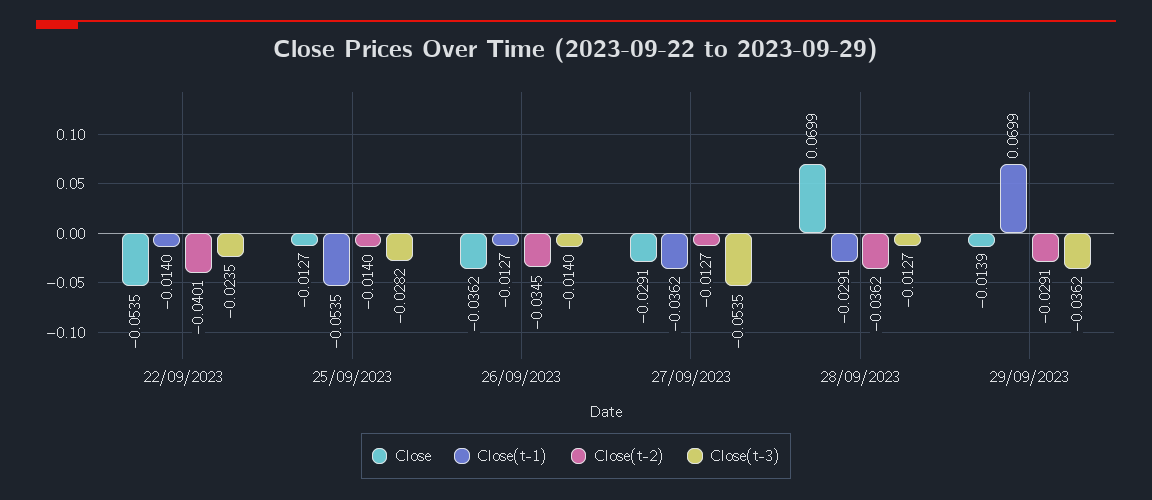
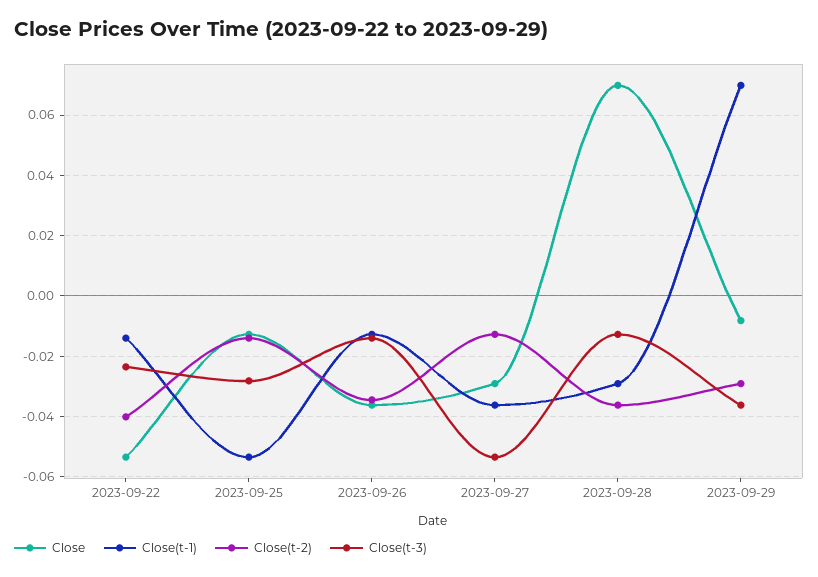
  {
    "Close": {
      "22/09/2023": -0.0535,
      "25/09/2023": -0.0127,
      "26/09/2023": -0.0362,
      "27/09/2023": -0.0291,
      "28/09/2023": 0.0699,
-     "29/09/2023": -0.0139
+     "29/09/2023": -0.008
    },
    "Close(t-1)": {
      "22/09/2023": -0.014,
      "25/09/2023": -0.0535,
      "26/09/2023": -0.0127,
      "27/09/2023": -0.0362,
      "28/09/2023": -0.0291,
      "29/09/2023": 0.0699
    },
    "Close(t-2)": {
      "22/09/2023": -0.0401,
      "25/09/2023": -0.014,
      "26/09/2023": -0.0345,
      "27/09/2023": -0.0127,
      "28/09/2023": -0.0362,
      "29/09/2023": -0.0291
    },
    "Close(t-3)": {
      "22/09/2023": -0.0235,
      "25/09/2023": -0.0282,
      "26/09/2023": -0.014,
      "27/09/2023": -0.0535,
      "28/09/2023": -0.0127,
      "29/09/2023": -0.0362
    }
  }

